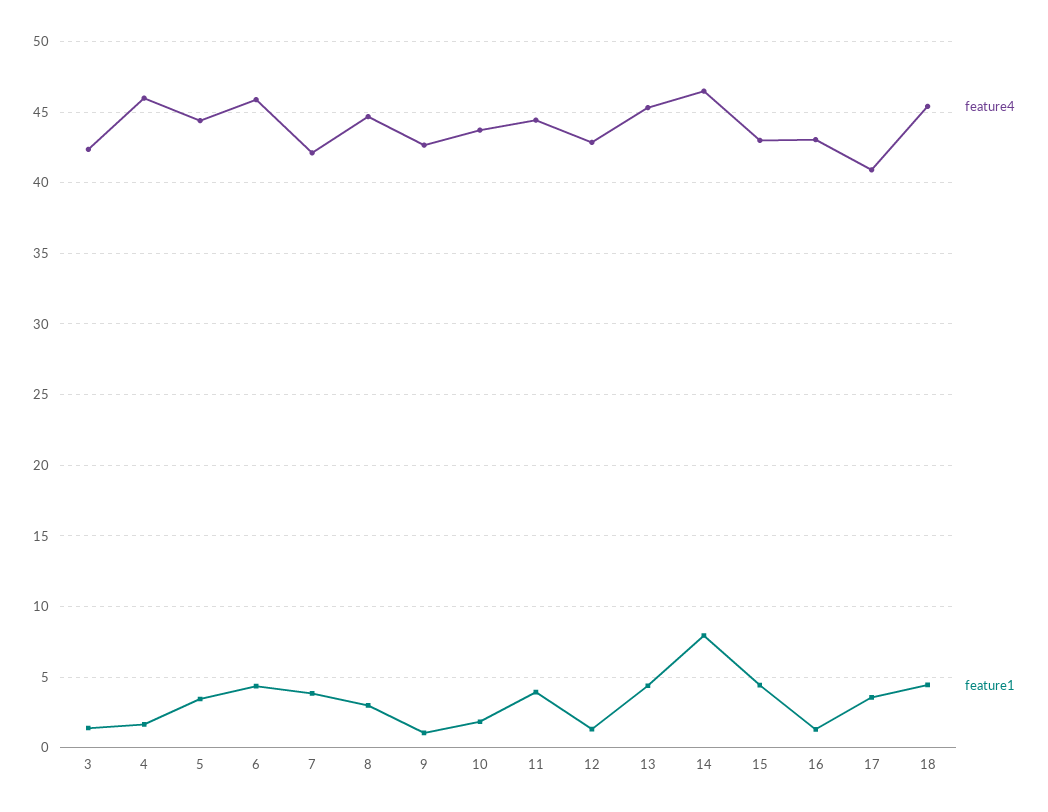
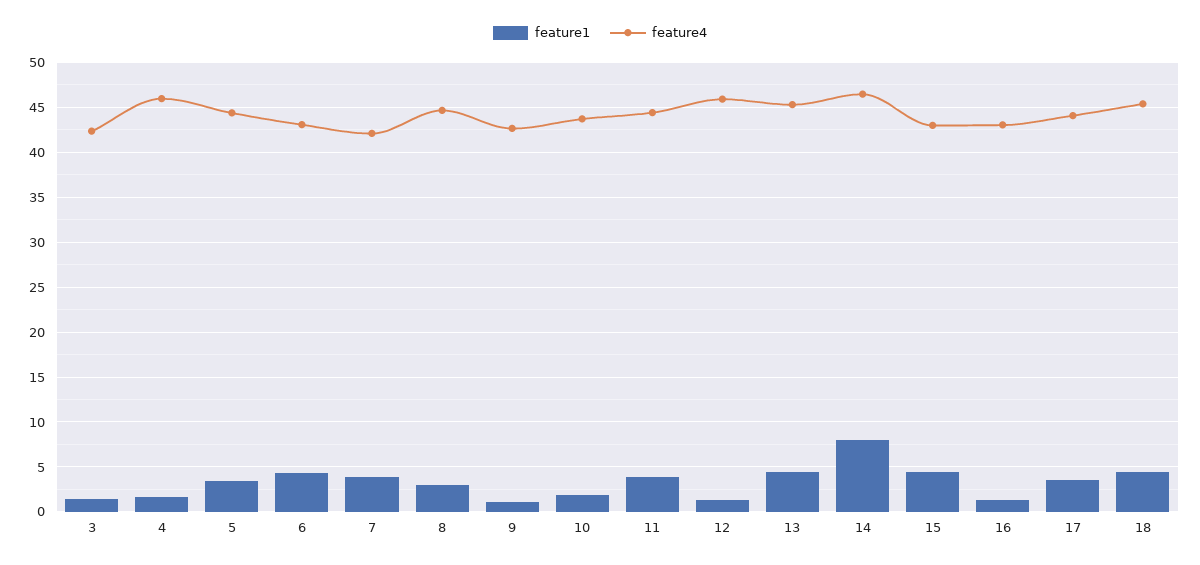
  {
    "feature4": {
      "3": 42.5,
      "4": 46,
      "5": 44.5,
-     "6": 46,
+     "6": 43,
      "7": 42,
      "8": 44.5,
      "9": 42.5,
      "10": 43.5,
      "11": 44.5,
-     "12": 43,
+     "12": 46,
      "13": 45.5,
      "14": 46.5,
      "15": 43,
      "16": 43,
-     "17": 41,
+     "17": 44,
      "18": 45.5
    },
    "feature1": {
      "3": 1.5,
      "4": 1.5,
      "5": 3.5,
      "6": 4.5,
      "7": 4,
      "8": 3,
      "9": 1,
      "10": 2,
      "11": 4,
      "12": 1.5,
      "13": 4.5,
      "14": 8,
      "15": 4.5,
      "16": 1.5,
      "17": 3.5,
      "18": 4.5
    }
  }

